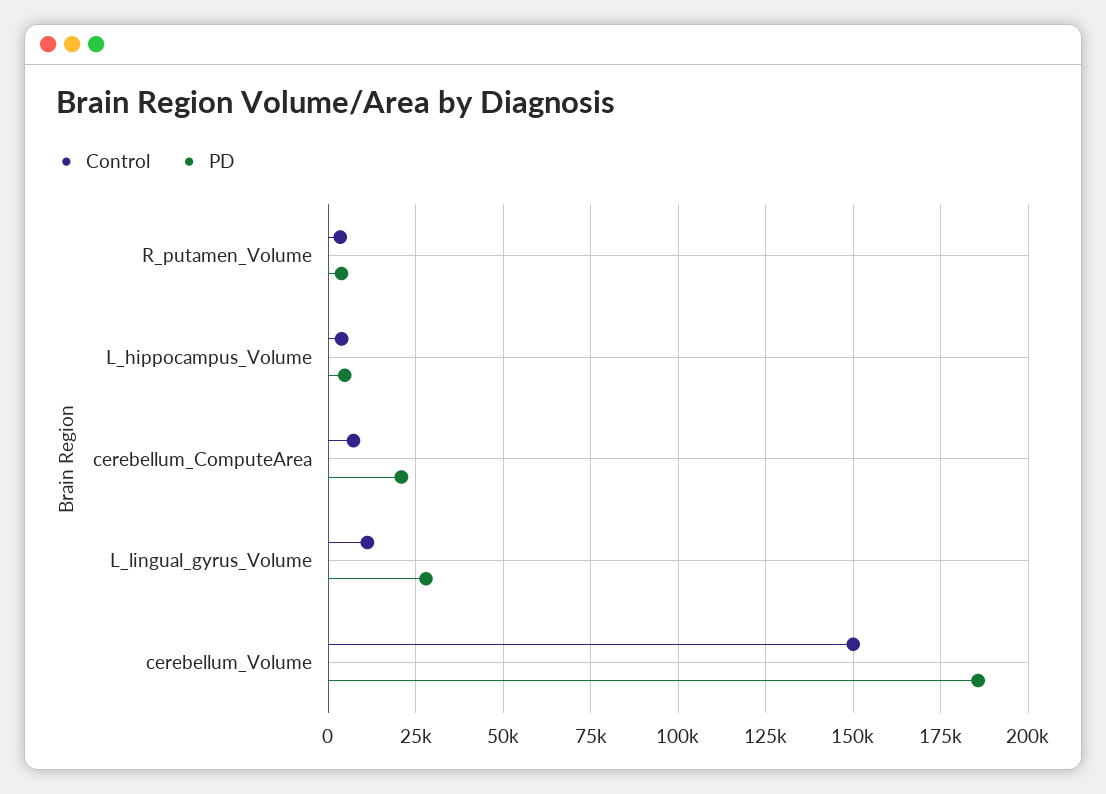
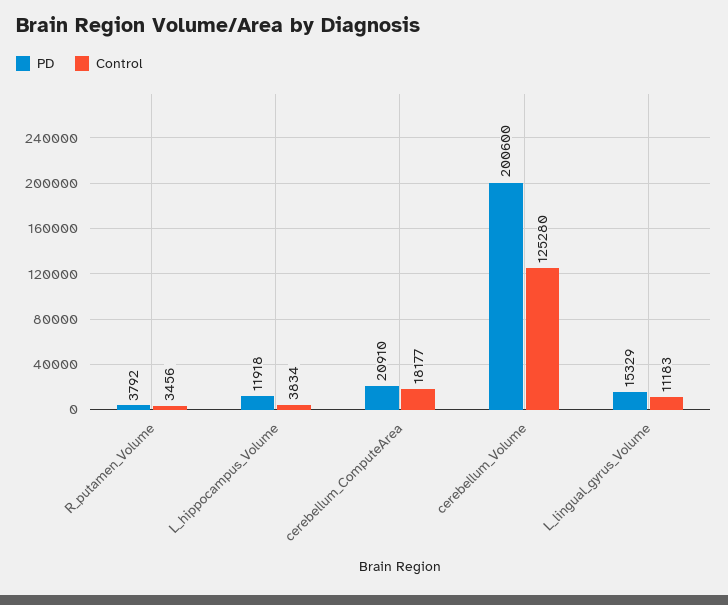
  {
    "Control": {
      "R_putamen_Volume": 3456,
      "L_hippocampus_Volume": 3834,
-     "cerebellum_ComputeArea": 7500,
+     "cerebellum_ComputeArea": 18177,
      "L_lingual_gyrus_Volume": 11183,
-     "cerebellum_Volume": 150000
+     "cerebellum_Volume": 125280
    },
    "PD": {
      "R_putamen_Volume": 3792,
-     "L_hippocampus_Volume": 5000,
+     "L_hippocampus_Volume": 11918,
      "cerebellum_ComputeArea": 20910,
-     "L_lingual_gyrus_Volume": 27500,
+     "L_lingual_gyrus_Volume": 15329,
-     "cerebellum_Volume": 185000
+     "cerebellum_Volume": 200600
    }
  }

